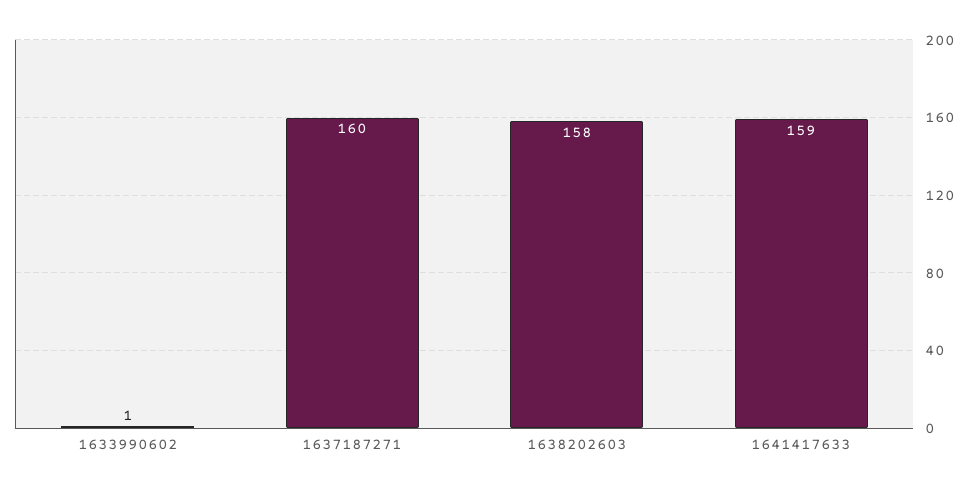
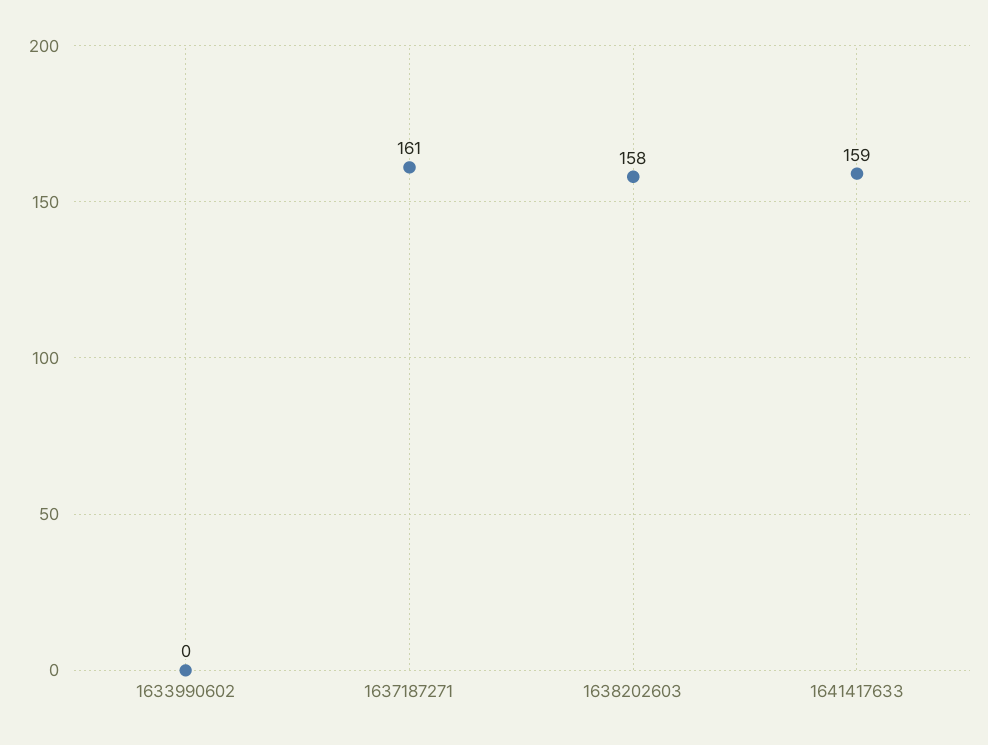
  {
-   "1633990602": 1,
+   "1633990602": 0,
-   "1637187271": 160,
+   "1637187271": 161,
    "1638202603": 158,
    "1641417633": 159
  }

